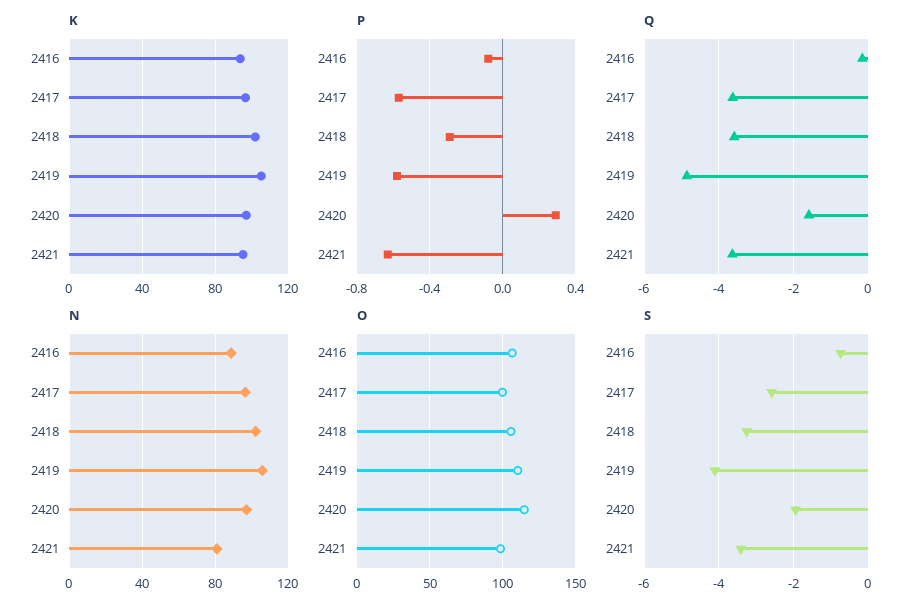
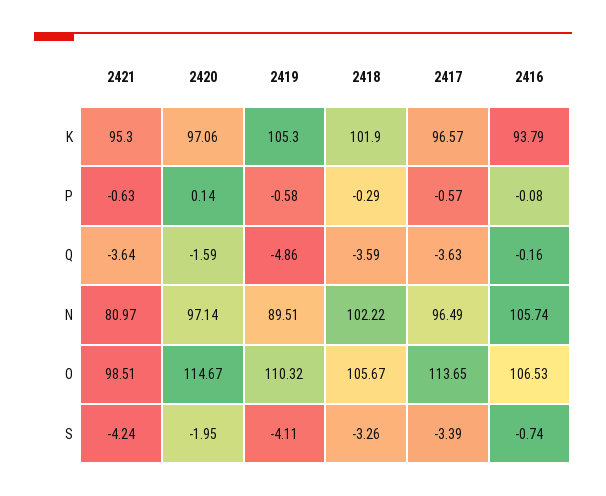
  {
    "K": {
      "2416": 93.79,
      "2417": 96.57,
      "2418": 101.9,
      "2419": 105.3,
      "2420": 97.06,
      "2421": 95.3
    },
    "P": {
      "2416": -0.08,
      "2417": -0.57,
      "2418": -0.29,
      "2419": -0.58,
-     "2420": 0.3,
+     "2420": 0.14,
      "2421": -0.63
    },
    "Q": {
      "2416": -0.16,
      "2417": -3.63,
      "2418": -3.59,
      "2419": -4.86,
      "2420": -1.59,
      "2421": -3.64
    },
    "N": {
-     "2416": 90,
+     "2416": 105.74,
      "2417": 96.49,
      "2418": 102.22,
-     "2419": 105,
+     "2419": 89.51,
      "2420": 97.14,
      "2421": 80.97
    },
    "O": {
      "2416": 106.53,
-     "2417": 100,
+     "2417": 113.65,
      "2418": 105.67,
      "2419": 110.32,
      "2420": 114.67,
      "2421": 98.51
    },
    "S": {
      "2416": -0.74,
-     "2417": -2.6,
+     "2417": -3.39,
      "2418": -3.26,
      "2419": -4.11,
      "2420": -1.95,
-     "2421": -3.4
+     "2421": -4.24
    }
  }

